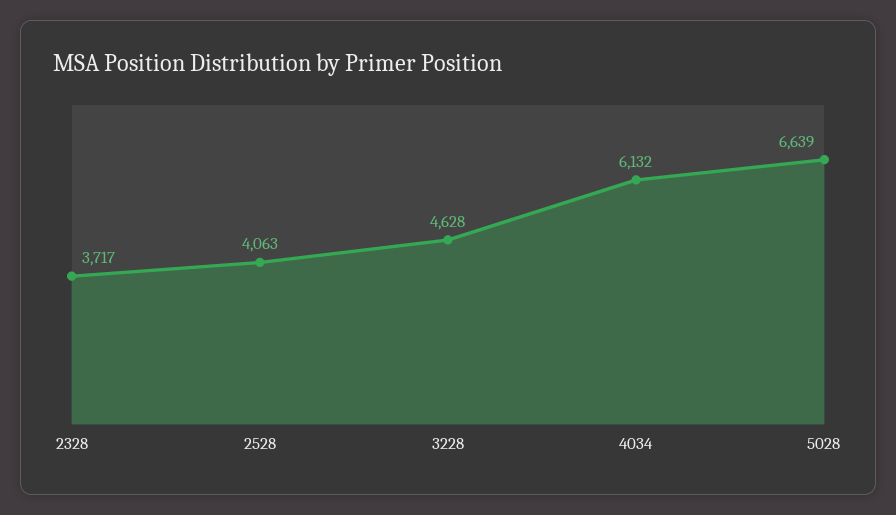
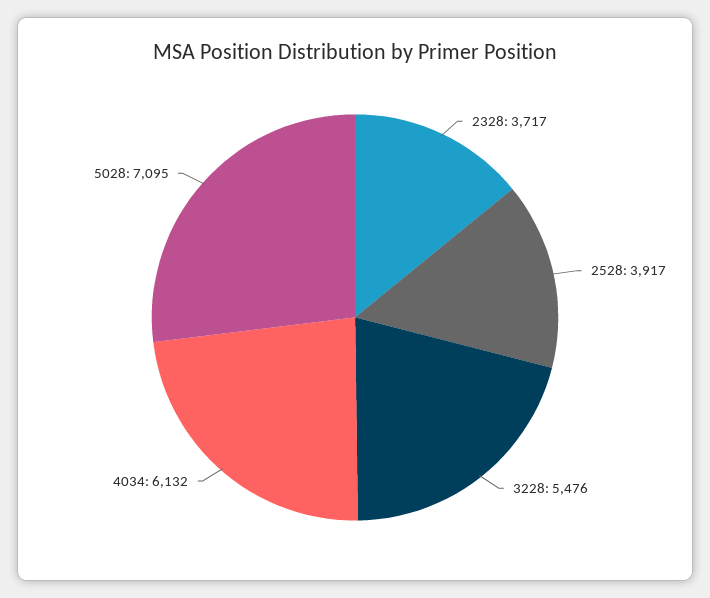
  {
    "2328": 3717,
-   "2528": 4063,
+   "2528": 3917,
-   "3228": 4628,
+   "3228": 5476,
    "4034": 6132,
-   "5028": 6639
+   "5028": 7095
  }

